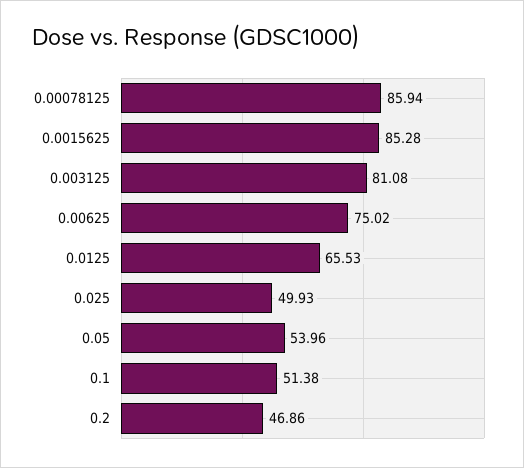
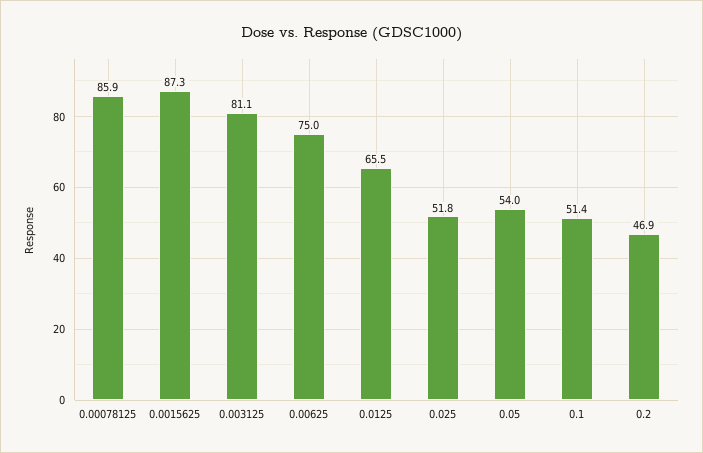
  {
    "0.00078125": 85.94,
-   "0.0015625": 85.28,
+   "0.0015625": 87.3,
    "0.003125": 81.08,
    "0.00625": 75.02,
    "0.0125": 65.53,
-   "0.025": 49.93,
+   "0.025": 51.8,
    "0.05": 53.96,
    "0.1": 51.38,
    "0.2": 46.86
  }

